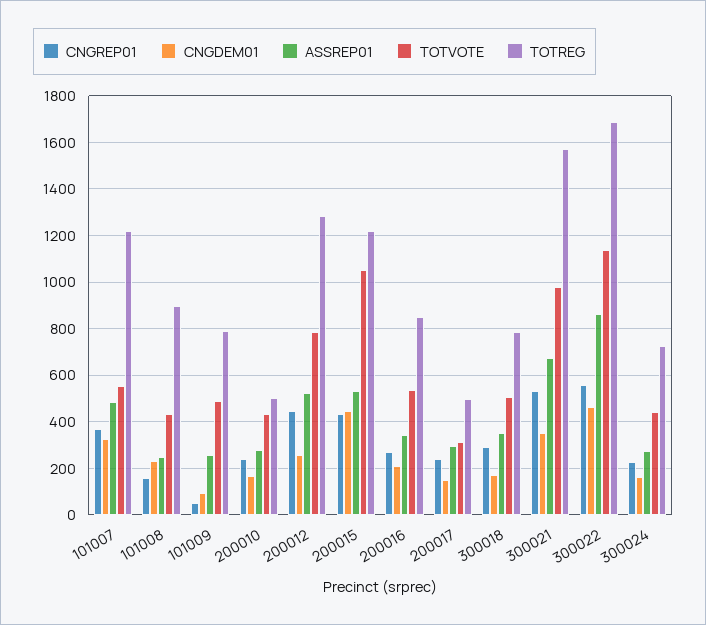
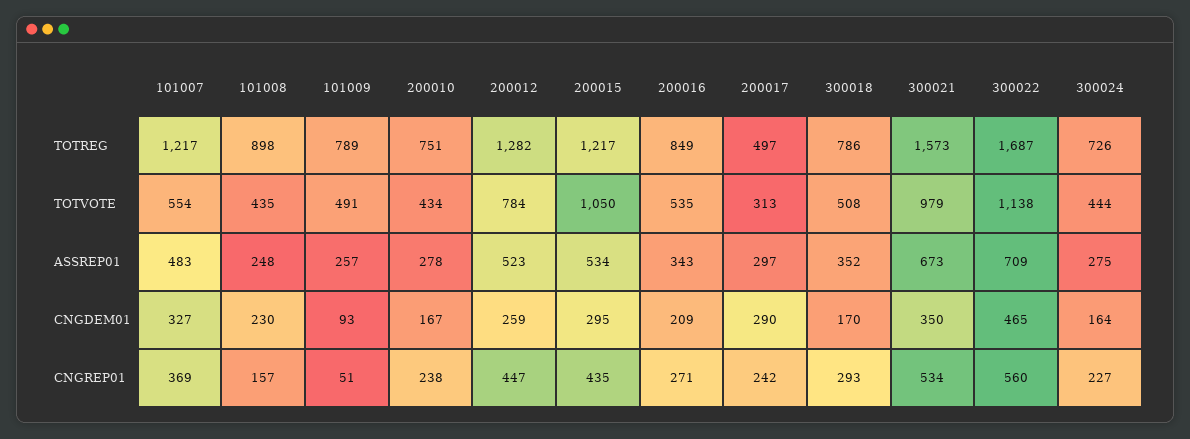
  {
    "CNGREP01": {
      "101007": 369,
      "101008": 157,
      "101009": 51,
      "200010": 238,
      "200012": 447,
      "200015": 435,
      "200016": 271,
      "200017": 242,
      "300018": 293,
      "300021": 534,
      "300022": 560,
      "300024": 227
    },
    "CNGDEM01": {
      "101007": 327,
      "101008": 230,
      "101009": 93,
      "200010": 167,
      "200012": 259,
-     "200015": 450,
+     "200015": 295,
      "200016": 209,
-     "200017": 150,
+     "200017": 290,
      "300018": 170,
      "300021": 350,
      "300022": 465,
      "300024": 164
    },
    "ASSREP01": {
      "101007": 483,
      "101008": 248,
      "101009": 257,
      "200010": 278,
      "200012": 523,
      "200015": 534,
      "200016": 343,
      "200017": 297,
      "300018": 352,
      "300021": 673,
-     "300022": 850,
+     "300022": 709,
      "300024": 275
    },
    "TOTVOTE": {
      "101007": 554,
      "101008": 435,
      "101009": 491,
      "200010": 434,
      "200012": 784,
      "200015": 1050,
      "200016": 535,
      "200017": 313,
      "300018": 508,
      "300021": 979,
      "300022": 1138,
      "300024": 444
    },
    "TOTREG": {
      "101007": 1217,
      "101008": 898,
      "101009": 789,
-     "200010": 500,
+     "200010": 751,
      "200012": 1282,
      "200015": 1217,
      "200016": 849,
      "200017": 497,
      "300018": 786,
      "300021": 1573,
      "300022": 1687,
      "300024": 726
    }
  }

